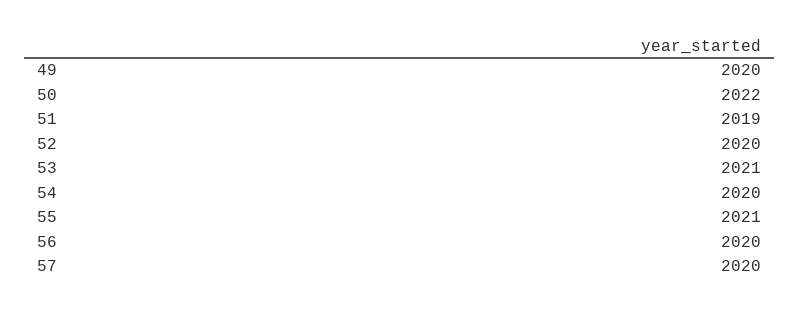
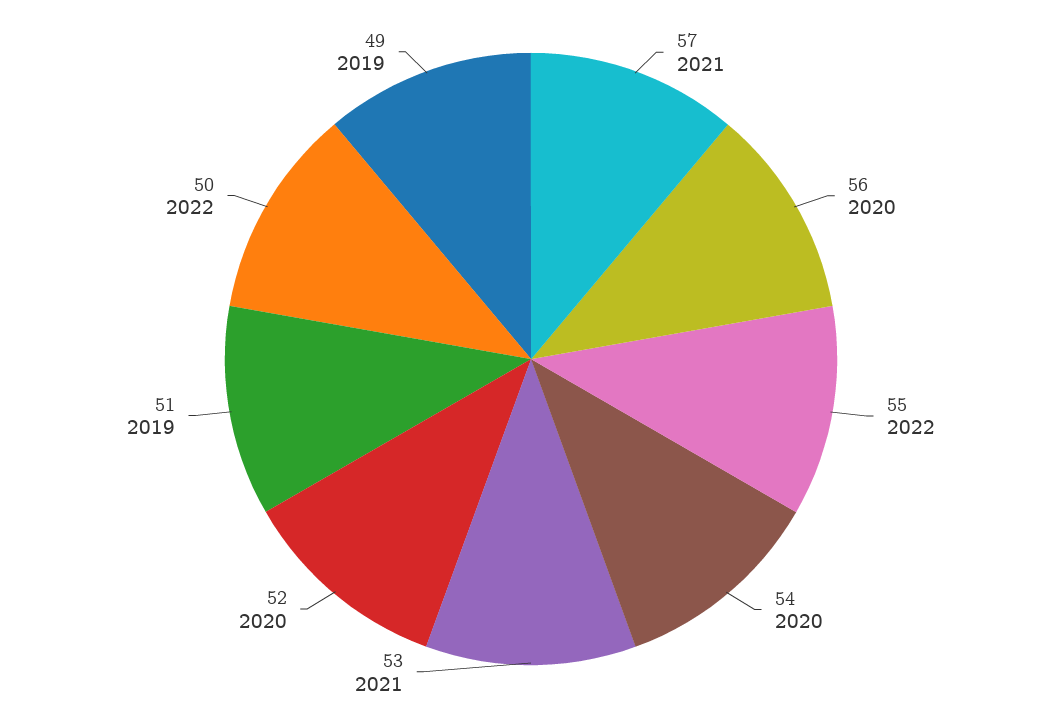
  {
-   "49": 2020,
+   "49": 2019,
    "50": 2022,
    "51": 2019,
    "52": 2020,
    "53": 2021,
    "54": 2020,
-   "55": 2021,
+   "55": 2022,
    "56": 2020,
-   "57": 2020
+   "57": 2021
  }

